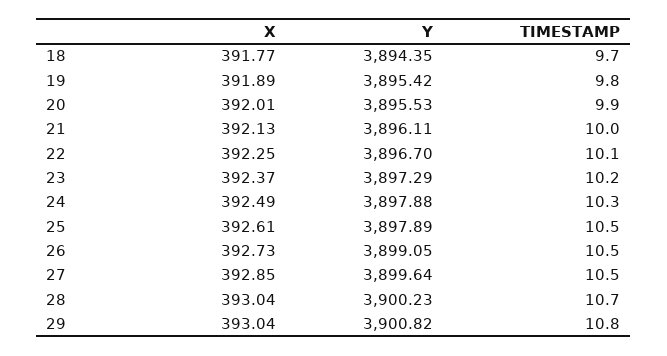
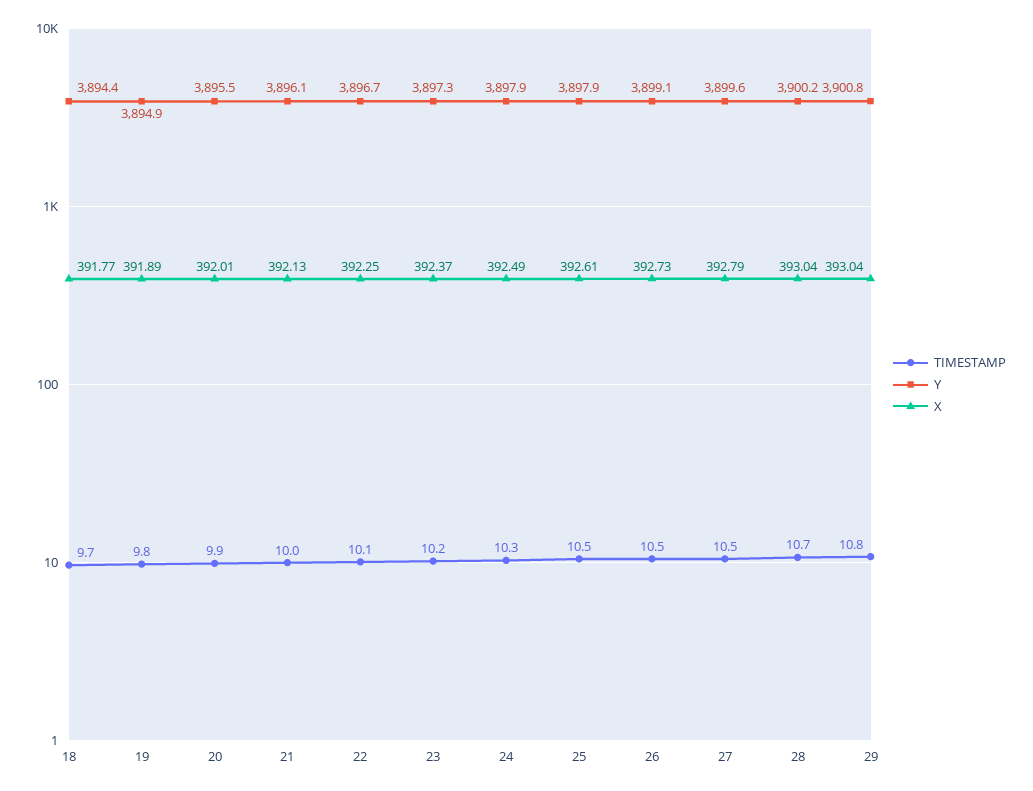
  {
    "X": {
      "18": 391.77,
      "19": 391.89,
      "20": 392.01,
      "21": 392.13,
      "22": 392.25,
      "23": 392.37,
      "24": 392.49,
      "25": 392.61,
      "26": 392.73,
-     "27": 392.85,
+     "27": 392.79,
      "28": 393.04,
      "29": 393.04
    },
    "Y": {
      "18": 3894.35,
-     "19": 3895.42,
+     "19": 3894.9,
      "20": 3895.53,
      "21": 3896.11,
      "22": 3896.7,
      "23": 3897.29,
      "24": 3897.88,
      "25": 3897.89,
      "26": 3899.05,
      "27": 3899.64,
      "28": 3900.23,
      "29": 3900.82
    },
    "TIMESTAMP": {
      "18": 9.7,
      "19": 9.8,
      "20": 9.9,
      "21": 10,
      "22": 10.1,
      "23": 10.2,
      "24": 10.3,
      "25": 10.5,
      "26": 10.5,
      "27": 10.5,
      "28": 10.7,
      "29": 10.8
    }
  }

